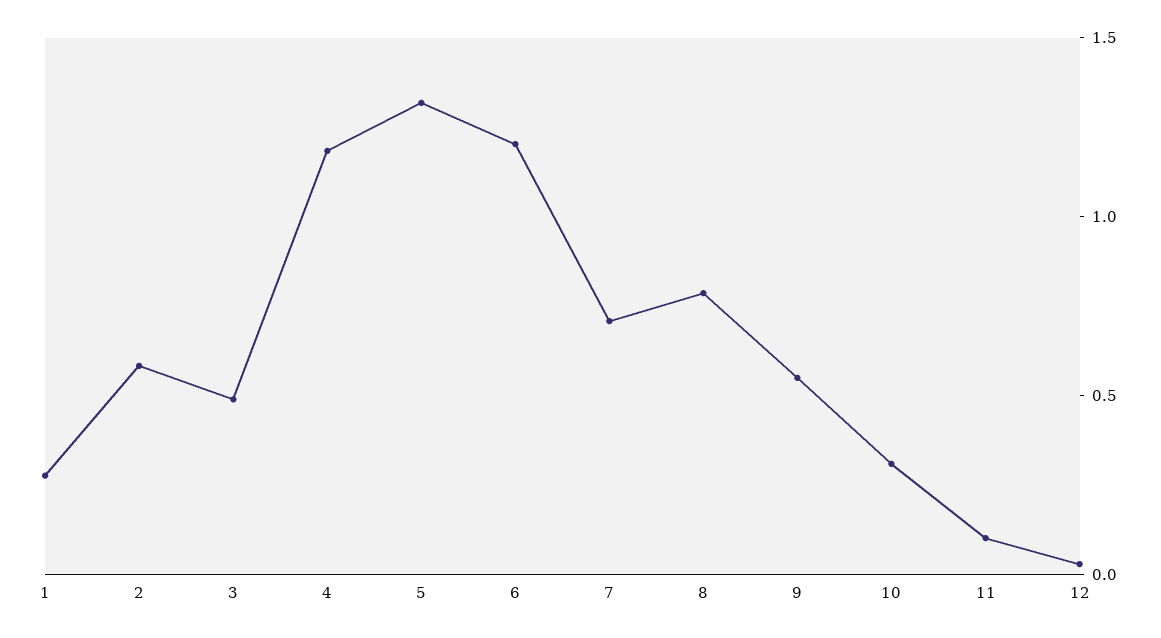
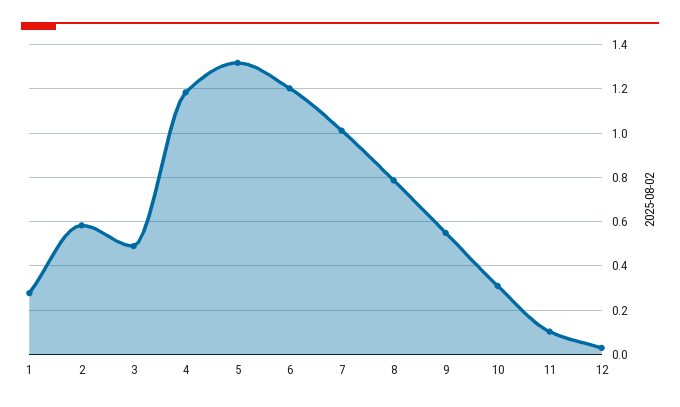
  {
    "1": 0.3,
    "2": 0.6,
    "3": 0.5,
    "4": 1.2,
    "5": 1.3,
    "6": 1.2,
-   "7": 0.7,
+   "7": 1,
    "8": 0.8,
    "9": 0.55,
    "10": 0.3,
    "11": 0.1,
    "12": 0.05
  }

